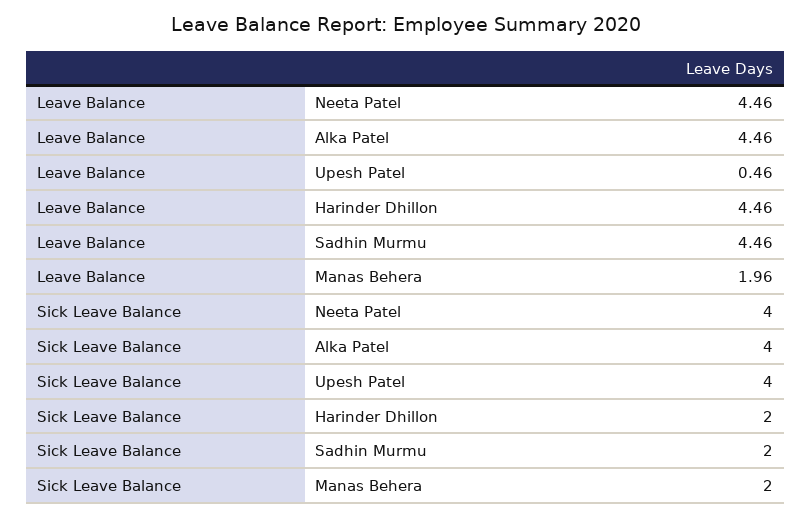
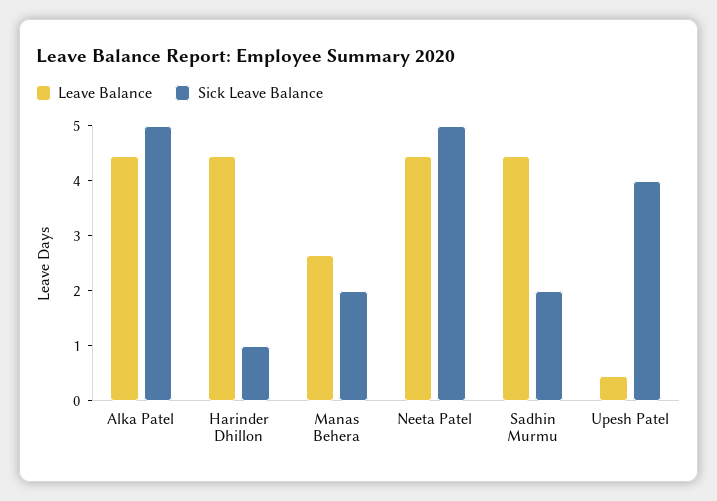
  {
    "Leave Balance": {
      "Neeta Patel": 4.46,
      "Alka Patel": 4.46,
      "Upesh Patel": 0.46,
      "Harinder Dhillon": 4.46,
      "Sadhin Murmu": 4.46,
-     "Manas Behera": 1.96
+     "Manas Behera": 2.6
    },
    "Sick Leave Balance": {
-     "Neeta Patel": 4,
+     "Neeta Patel": 5,
-     "Alka Patel": 4,
+     "Alka Patel": 5,
      "Upesh Patel": 4,
-     "Harinder Dhillon": 2,
+     "Harinder Dhillon": 1,
      "Sadhin Murmu": 2,
      "Manas Behera": 2
    }
  }

